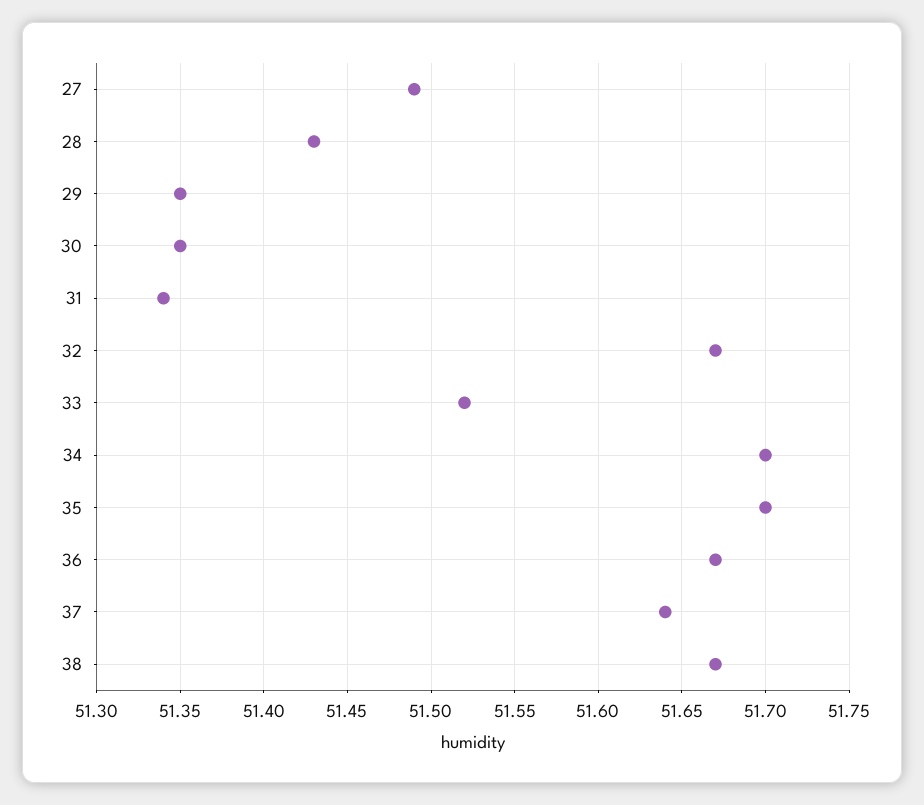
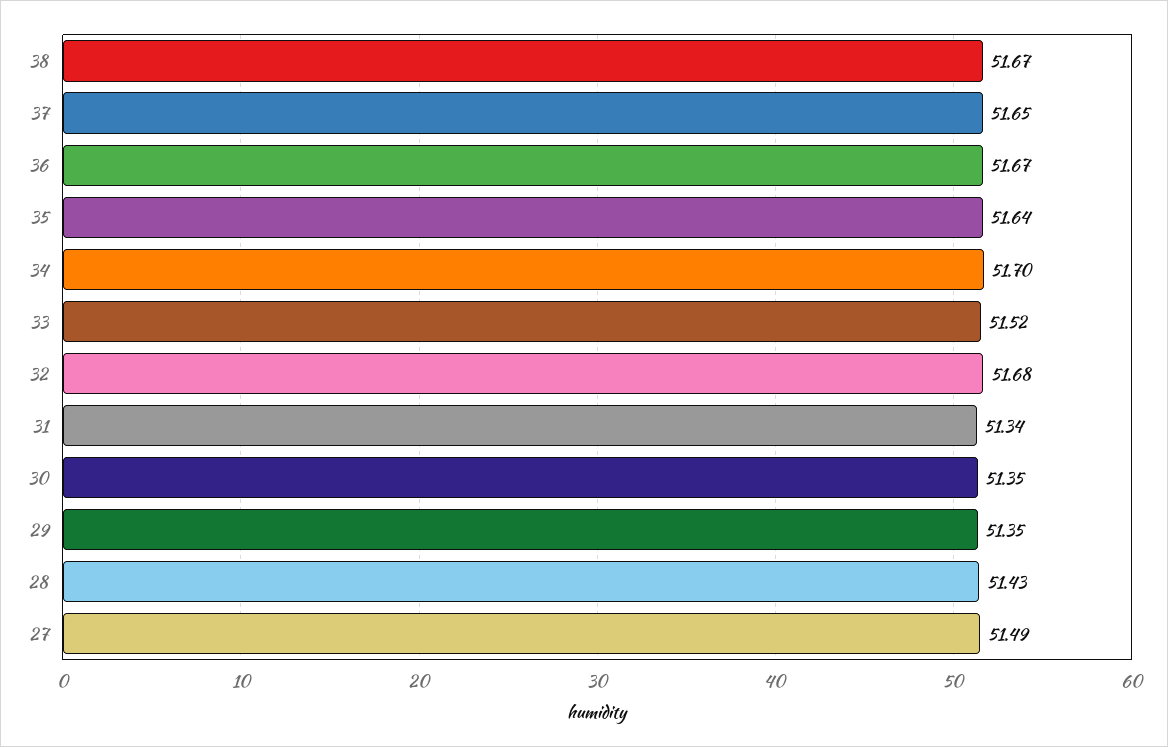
  {
    "27": 51.49,
    "28": 51.43,
    "29": 51.35,
    "30": 51.35,
    "31": 51.34,
-   "32": 51.67,
+   "32": 51.68,
    "33": 51.52,
    "34": 51.7,
-   "35": 51.7,
+   "35": 51.64,
    "36": 51.67,
-   "37": 51.64,
+   "37": 51.65,
    "38": 51.67
  }

